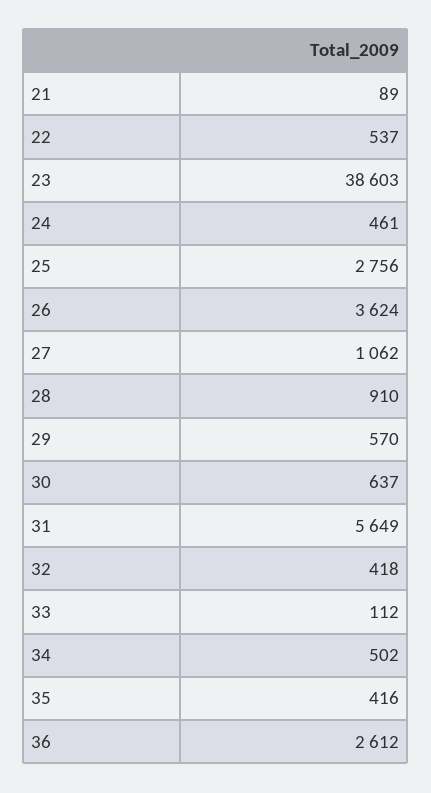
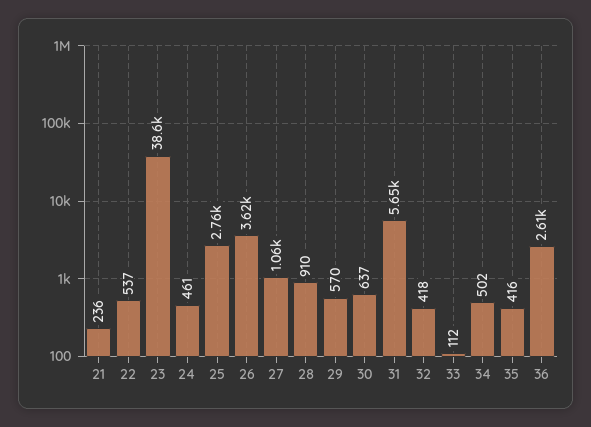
  {
-   "21": 89,
+   "21": 236,
    "22": 537,
    "23": 38603,
    "24": 461,
    "25": 2756,
    "26": 3624,
    "27": 1062,
    "28": 910,
    "29": 570,
    "30": 637,
    "31": 5649,
    "32": 418,
    "33": 112,
    "34": 502,
    "35": 416,
    "36": 2612
  }

